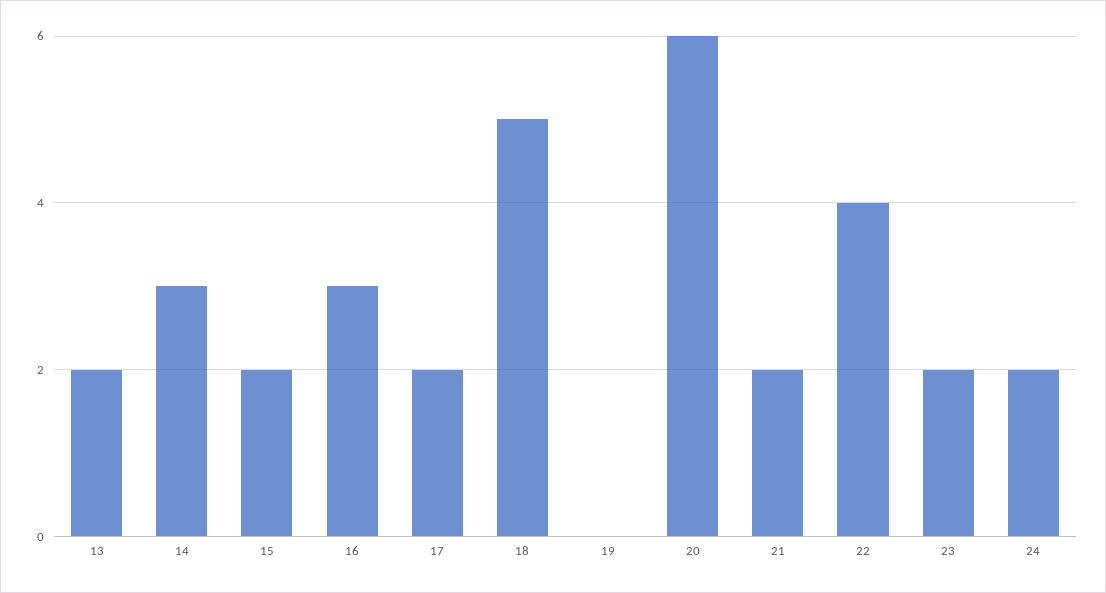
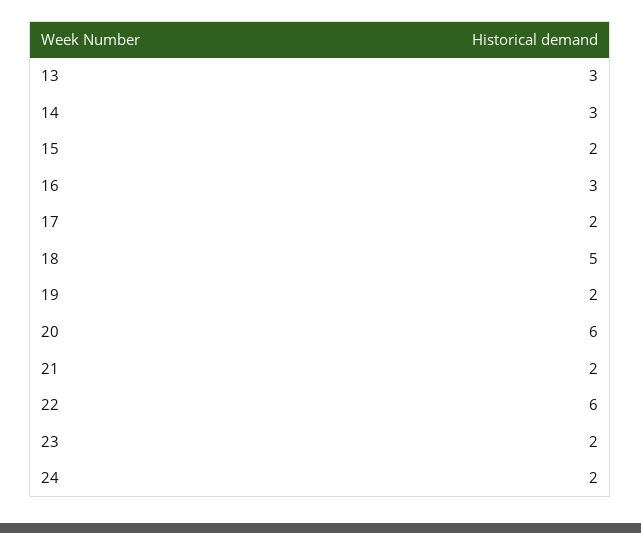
  {
-   "13": 2,
+   "13": 3,
    "14": 3,
    "15": 2,
    "16": 3,
    "17": 2,
    "18": 5,
-   "19": 0,
+   "19": 2,
    "20": 6,
    "21": 2,
-   "22": 4,
+   "22": 6,
    "23": 2,
    "24": 2
  }

